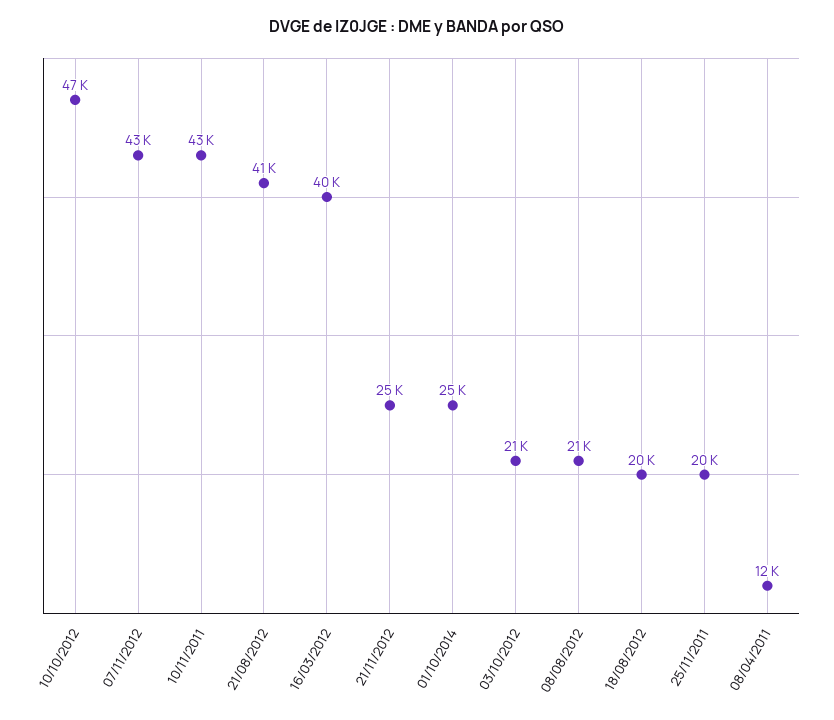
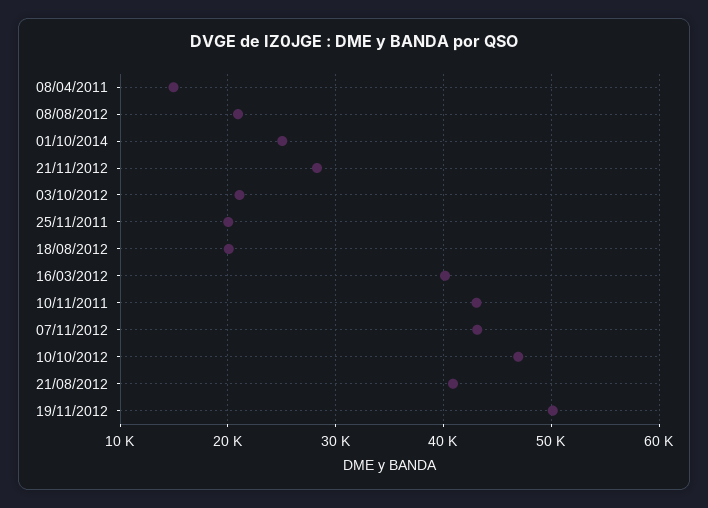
  {
    "10/10/2012": 47000,
    "07/11/2012": 43000,
    "10/11/2011": 43000,
    "21/08/2012": 41000,
    "16/03/2012": 40000,
-   "21/11/2012": 25000,
+   "21/11/2012": 28000,
    "01/10/2014": 25000,
    "03/10/2012": 21000,
    "08/08/2012": 21000,
    "18/08/2012": 20000,
    "25/11/2011": 20000,
-   "08/04/2011": 12000
+   "08/04/2011": 15000,
+   "19/11/2012": 50000
  }

